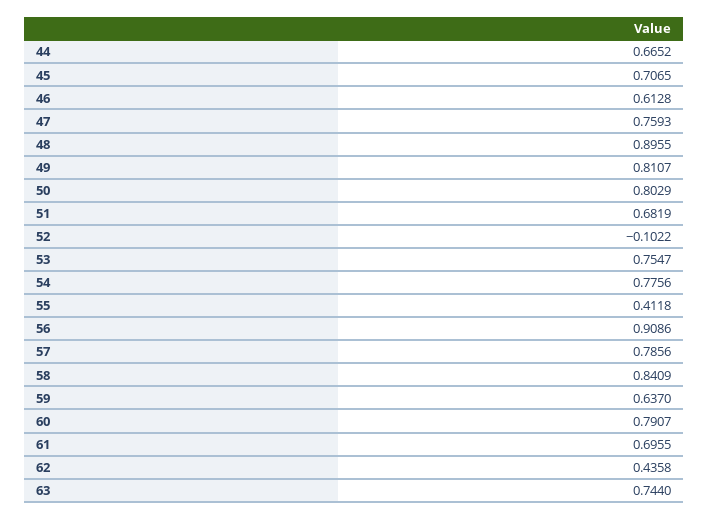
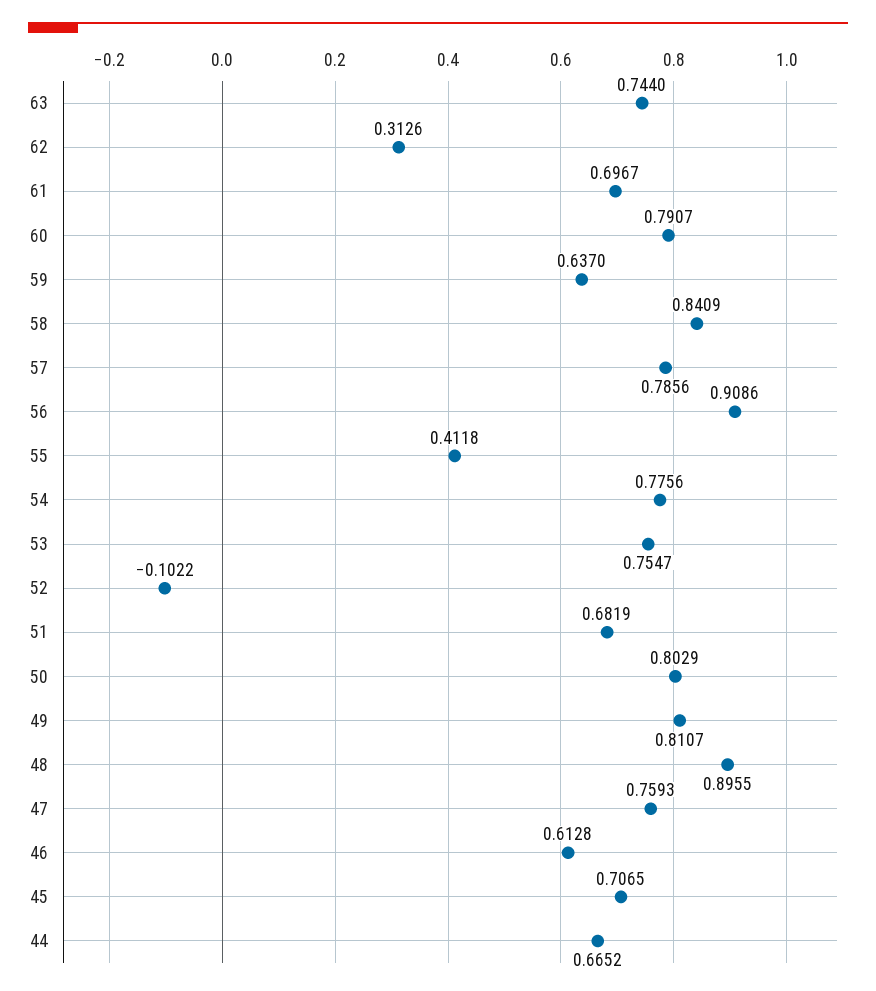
  {
    "44": 0.6652,
    "45": 0.7065,
    "46": 0.6128,
    "47": 0.7593,
    "48": 0.8955,
    "49": 0.8107,
    "50": 0.8029,
    "51": 0.6819,
    "52": -0.1022,
    "53": 0.7547,
    "54": 0.7756,
    "55": 0.4118,
    "56": 0.9086,
    "57": 0.7856,
    "58": 0.8409,
    "59": 0.637,
    "60": 0.7907,
-   "61": 0.6955,
+   "61": 0.6967,
-   "62": 0.4358,
+   "62": 0.3126,
    "63": 0.744
  }

